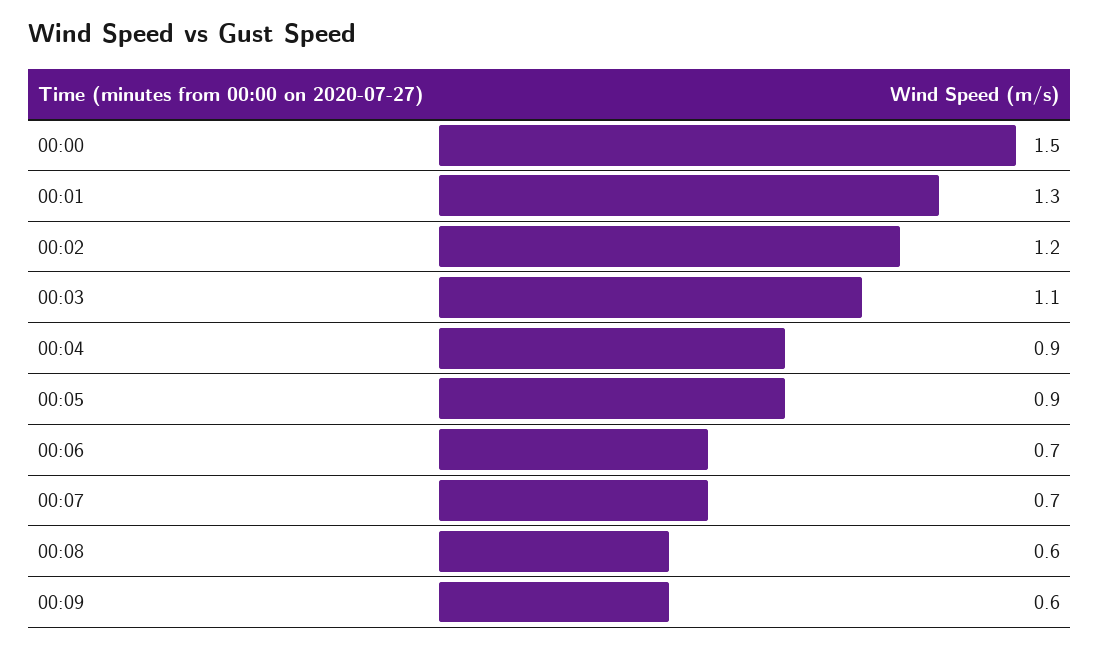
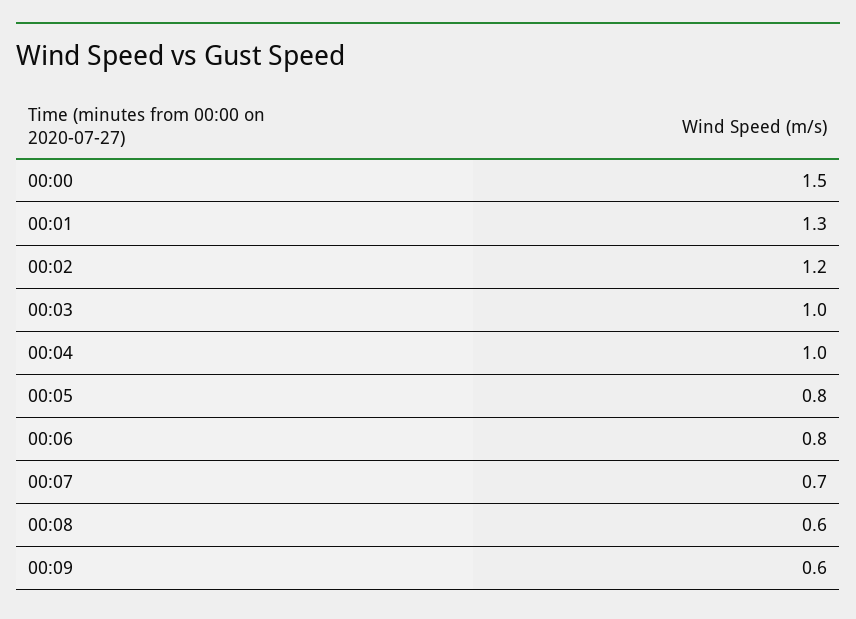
  {
    "00:00": 1.5,
    "00:01": 1.3,
    "00:02": 1.2,
-   "00:03": 1.1,
+   "00:03": 1,
-   "00:04": 0.9,
+   "00:04": 1,
-   "00:05": 0.9,
+   "00:05": 0.8,
-   "00:06": 0.7,
+   "00:06": 0.8,
    "00:07": 0.7,
    "00:08": 0.6,
    "00:09": 0.6
  }

